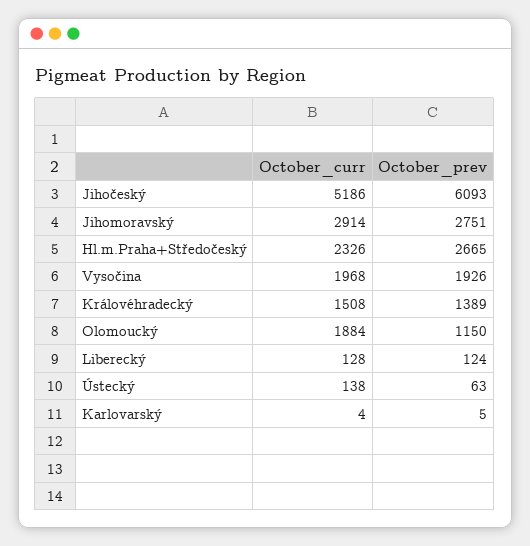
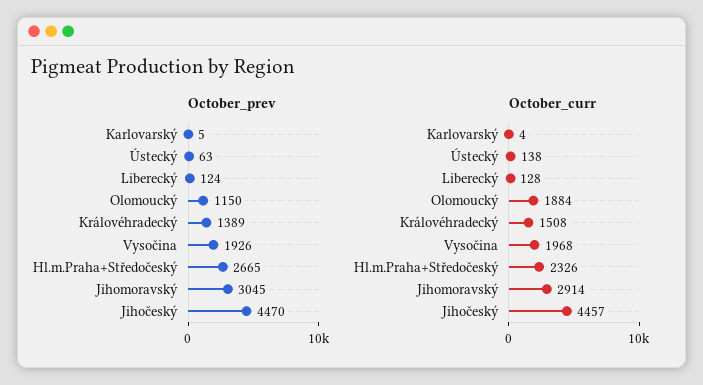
  {
    "October_curr": {
-     "Jihočeský": 5186,
+     "Jihočeský": 4457,
      "Jihomoravský": 2914,
      "Hl.m.Praha+Středočeský": 2326,
      "Vysočina": 1968,
      "Královéhradecký": 1508,
      "Olomoucký": 1884,
      "Liberecký": 128,
      "Ústecký": 138,
      "Karlovarský": 4
    },
    "October_prev": {
-     "Jihočeský": 6093,
+     "Jihočeský": 4470,
-     "Jihomoravský": 2751,
+     "Jihomoravský": 3045,
      "Hl.m.Praha+Středočeský": 2665,
      "Vysočina": 1926,
      "Královéhradecký": 1389,
      "Olomoucký": 1150,
      "Liberecký": 124,
      "Ústecký": 63,
      "Karlovarský": 5
    }
  }

